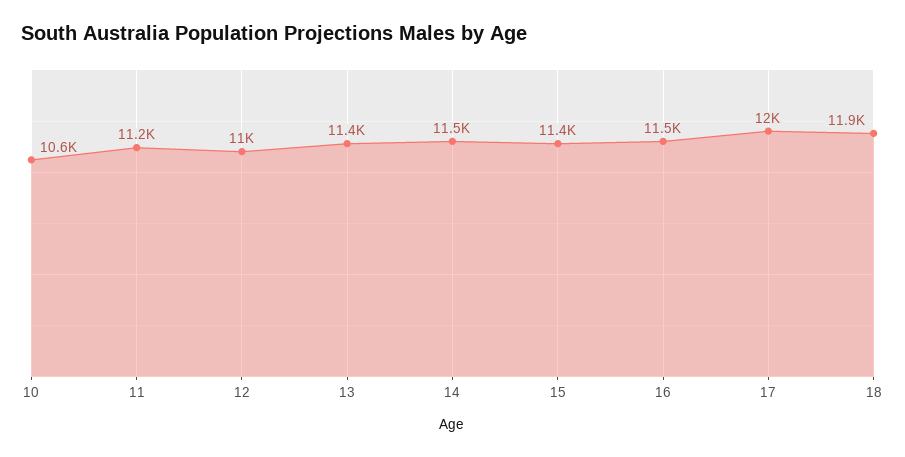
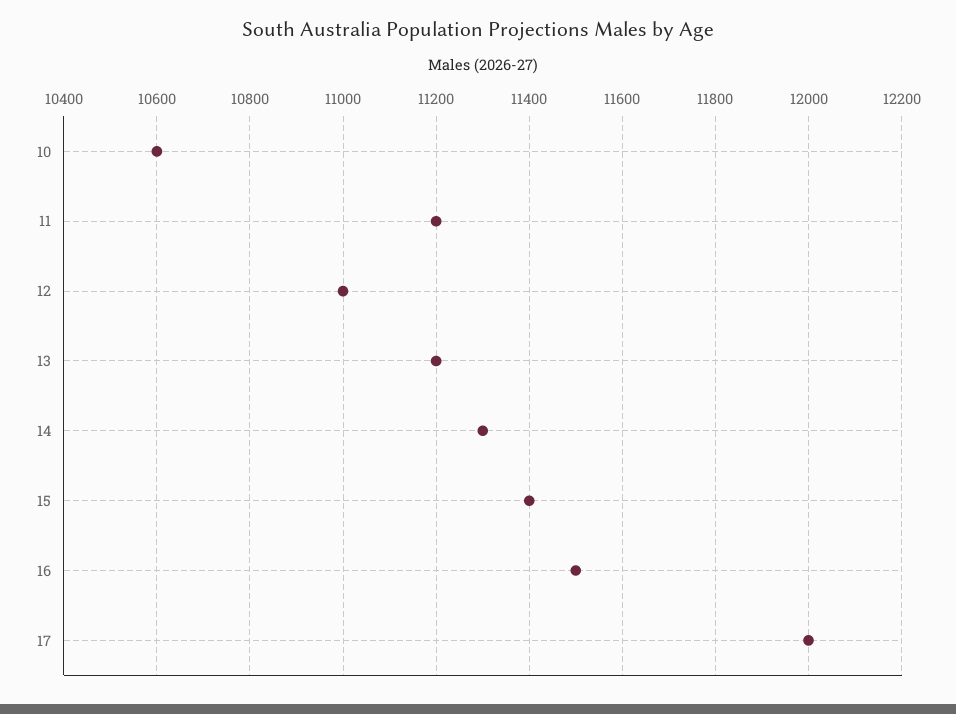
  {
    "10": 10600,
    "11": 11200,
    "12": 11000,
-   "13": 11400,
+   "13": 11200,
-   "14": 11500,
+   "14": 11300,
    "15": 11400,
    "16": 11500,
-   "17": 12000,
+   "17": 12000
-   "18": 11900
  }

